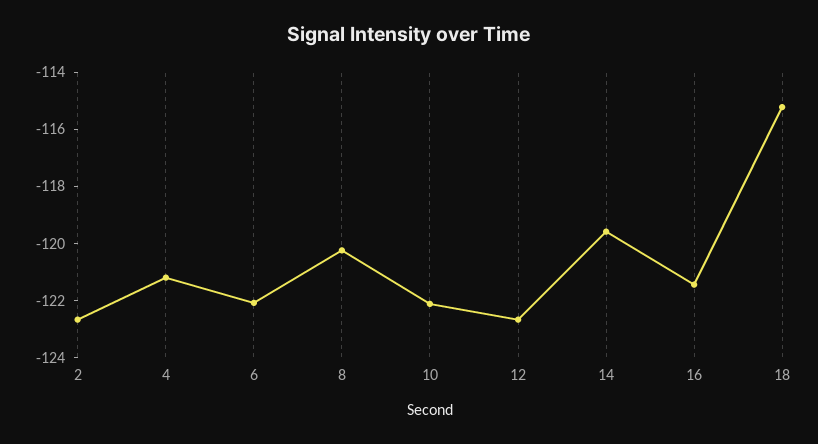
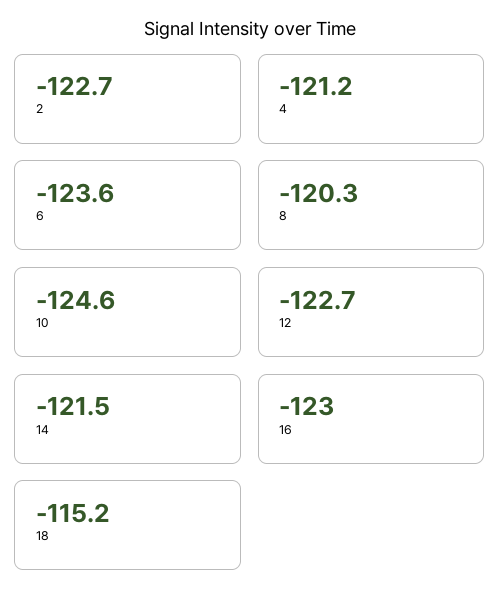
  {
    "2": -122.7,
    "4": -121.2,
-   "6": -122,
+   "6": -123.6,
    "8": -120.3,
-   "10": -122,
+   "10": -124.6,
    "12": -122.7,
-   "14": -119.5,
+   "14": -121.5,
-   "16": -121.5,
+   "16": -123,
    "18": -115.2
  }

